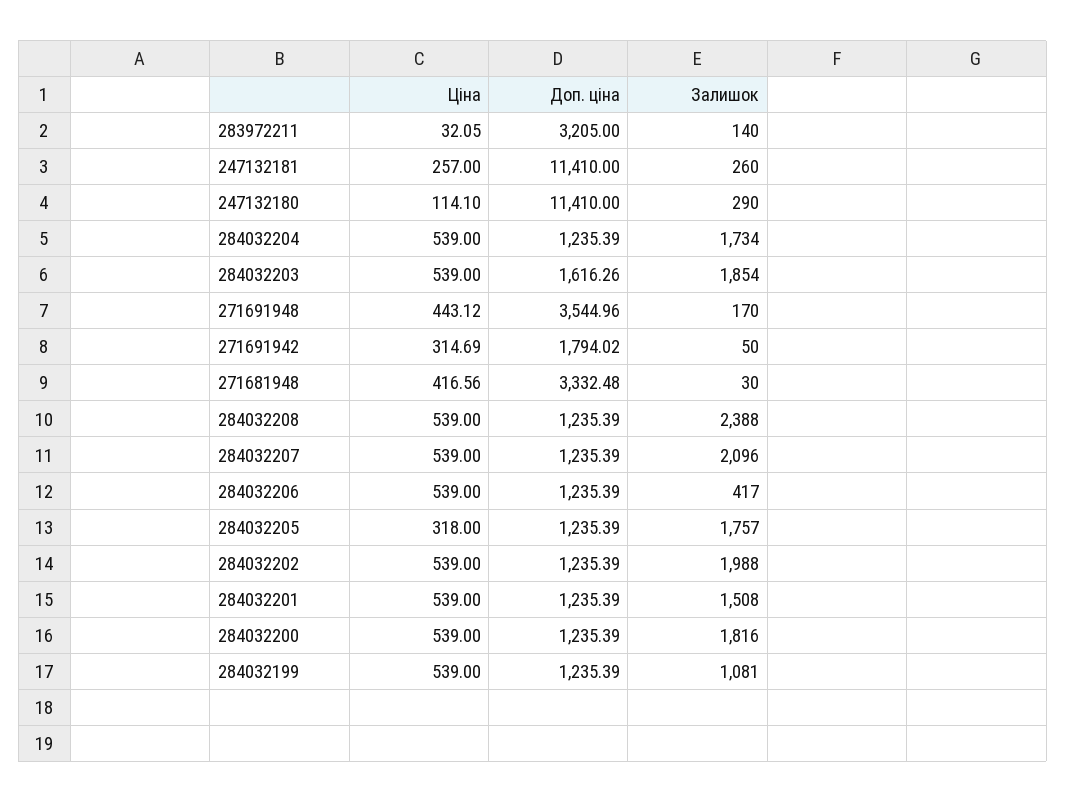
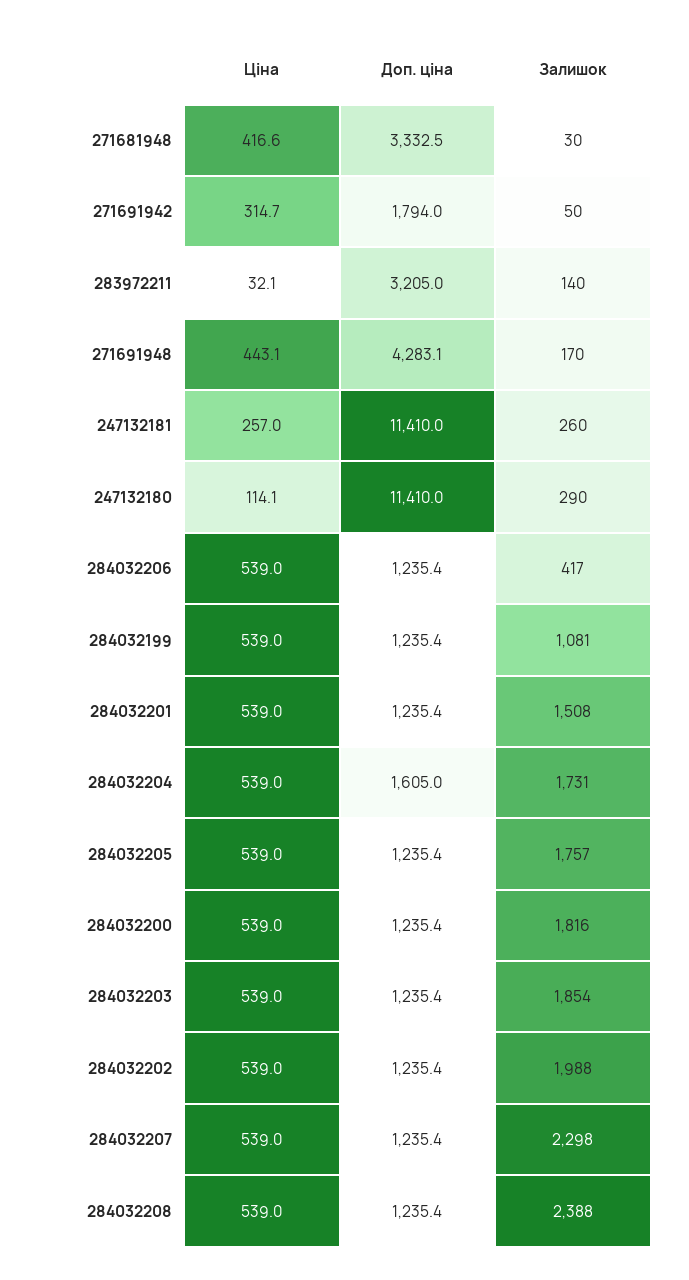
  {
    "Ціна": {
      "283972211": 32.05,
      "247132181": 257,
      "247132180": 114.1,
      "284032204": 539,
      "284032203": 539,
      "271691948": 443.12,
      "271691942": 314.69,
      "271681948": 416.56,
      "284032208": 539,
      "284032207": 539,
      "284032206": 539,
-     "284032205": 318,
+     "284032205": 539,
      "284032202": 539,
      "284032201": 539,
      "284032200": 539,
      "284032199": 539
    },
    "Доп. ціна": {
      "283972211": 3205,
      "247132181": 11410,
      "247132180": 11410,
-     "284032204": 1235.39,
+     "284032204": 1605,
-     "284032203": 1616.26,
+     "284032203": 1235.4,
-     "271691948": 3544.96,
+     "271691948": 4283.1,
      "271691942": 1794.02,
      "271681948": 3332.48,
      "284032208": 1235.39,
      "284032207": 1235.39,
      "284032206": 1235.39,
      "284032205": 1235.39,
      "284032202": 1235.39,
      "284032201": 1235.39,
      "284032200": 1235.39,
      "284032199": 1235.39
    },
    "Залишок": {
      "283972211": 140,
      "247132181": 260,
      "247132180": 290,
-     "284032204": 1734,
+     "284032204": 1731,
      "284032203": 1854,
      "271691948": 170,
      "271691942": 50,
      "271681948": 30,
      "284032208": 2388,
-     "284032207": 2096,
+     "284032207": 2298,
      "284032206": 417,
      "284032205": 1757,
      "284032202": 1988,
      "284032201": 1508,
      "284032200": 1816,
      "284032199": 1081
    }
  }

